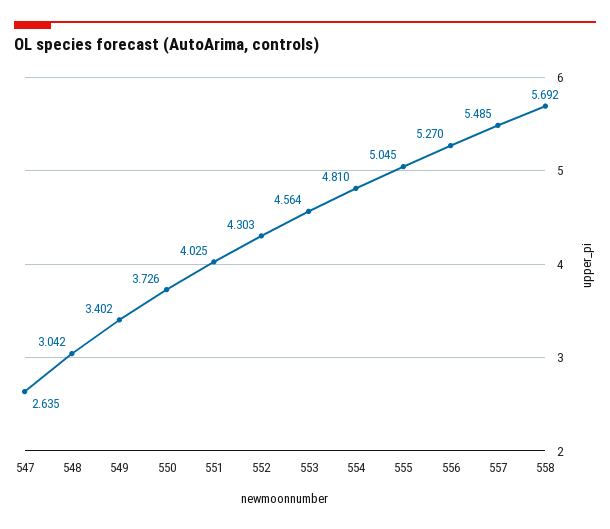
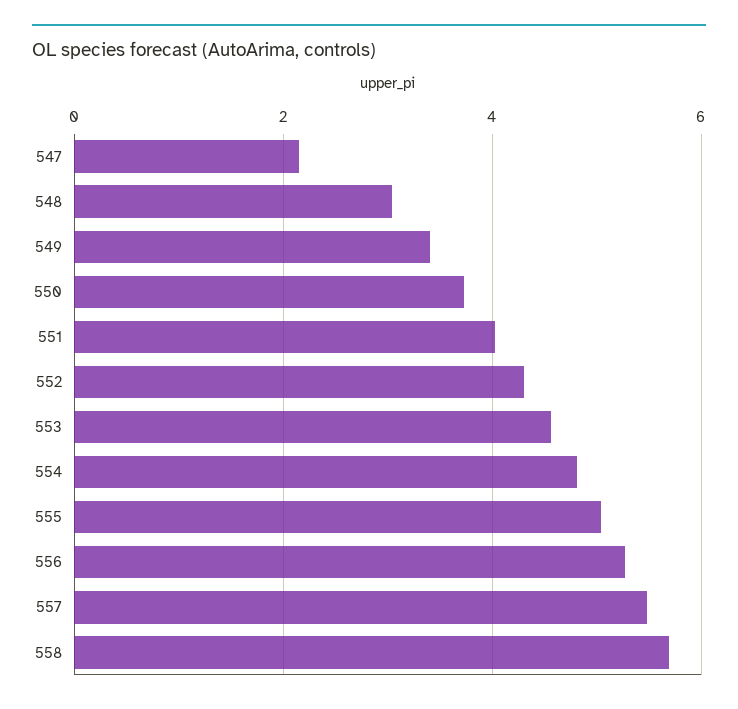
  {
-   "547": 2.635,
+   "547": 2.2,
    "548": 3.042,
    "549": 3.402,
    "550": 3.726,
    "551": 4.025,
    "552": 4.303,
    "553": 4.564,
    "554": 4.81,
    "555": 5.045,
    "556": 5.27,
    "557": 5.485,
    "558": 5.692
  }

